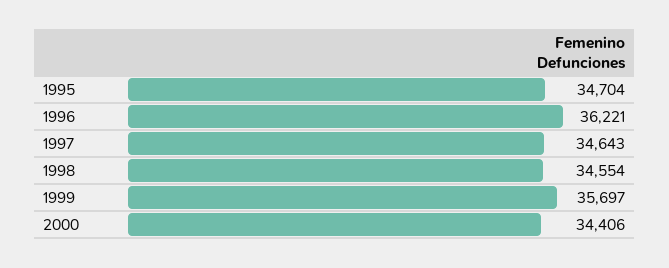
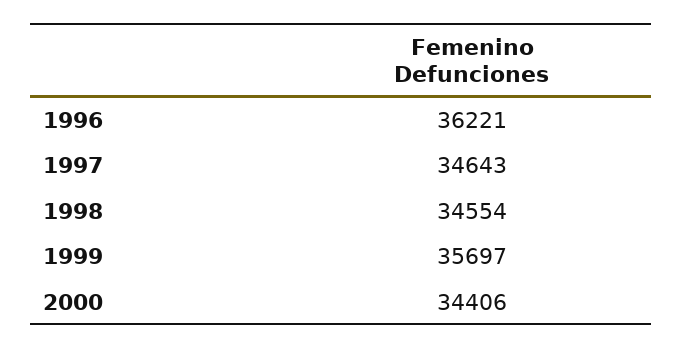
  {
-   "1995": 34704,
    "1996": 36221,
    "1997": 34643,
    "1998": 34554,
    "1999": 35697,
    "2000": 34406
  }

